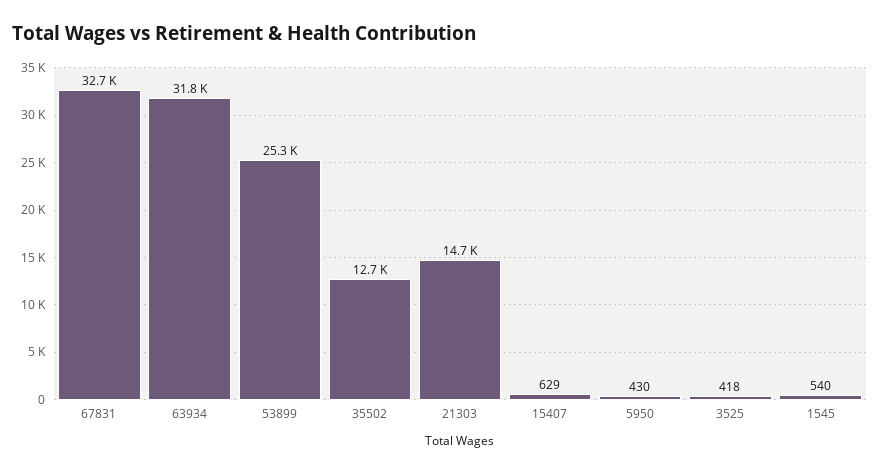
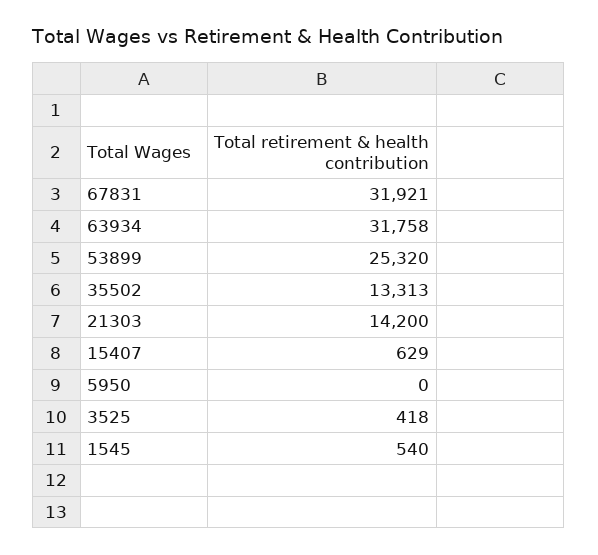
  {
-   "67831": 32700,
+   "67831": 31921,
    "63934": 31758,
    "53899": 25320,
-   "35502": 12700,
+   "35502": 13313,
-   "21303": 14700,
+   "21303": 14200,
    "15407": 629,
-   "5950": 430,
+   "5950": 0,
    "3525": 418,
    "1545": 540
  }

